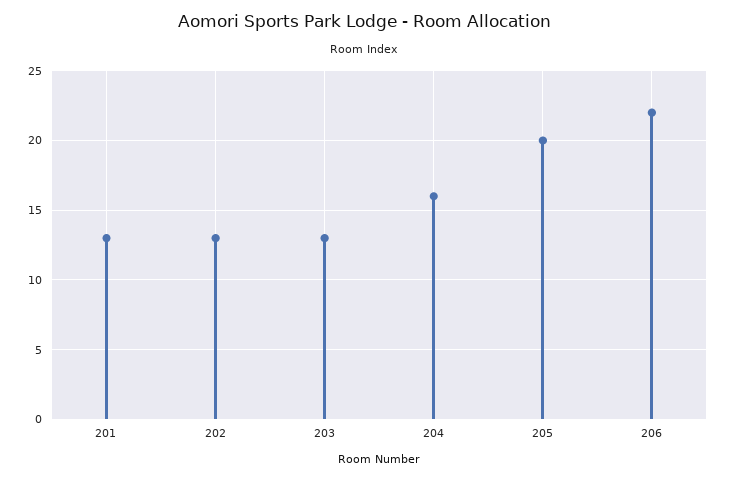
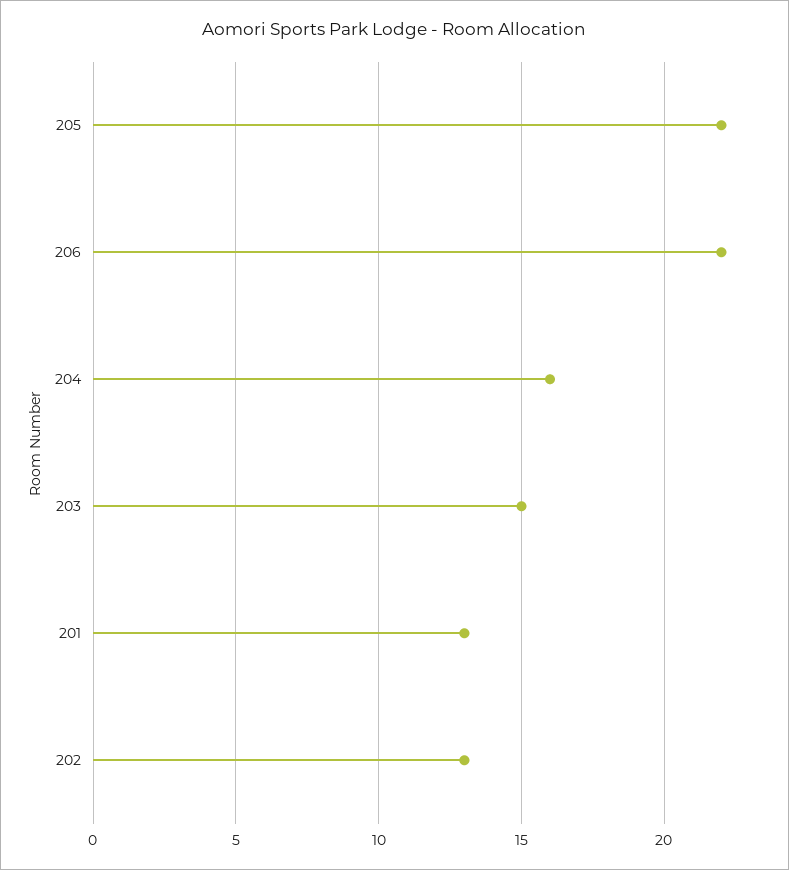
  {
    "201": 13,
    "202": 13,
-   "203": 13,
+   "203": 15,
    "204": 16,
-   "205": 20,
+   "205": 22,
    "206": 22
  }

